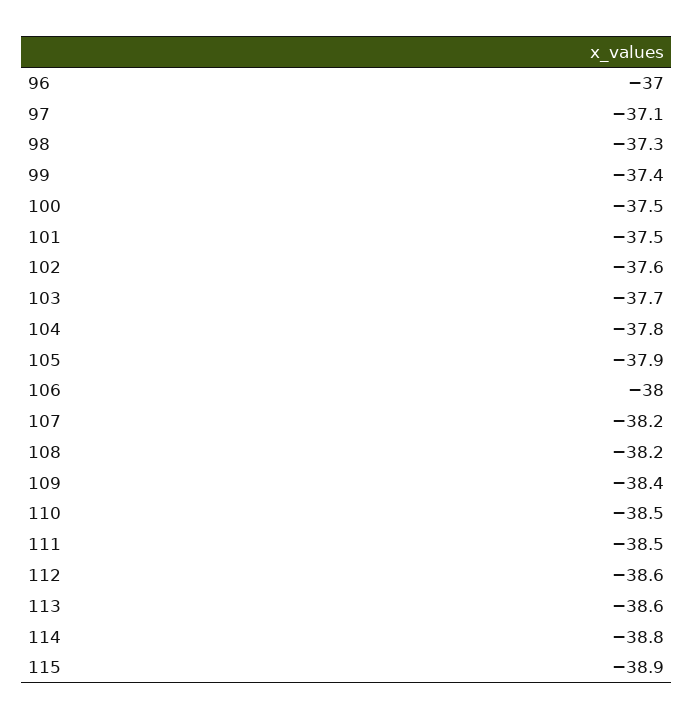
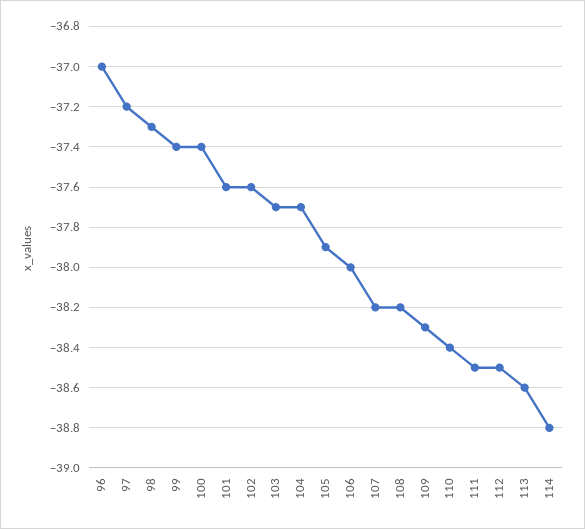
  {
    "96": -37,
-   "97": -37.1,
+   "97": -37.2,
    "98": -37.3,
    "99": -37.4,
-   "100": -37.5,
+   "100": -37.4,
-   "101": -37.5,
+   "101": -37.6,
    "102": -37.6,
    "103": -37.7,
-   "104": -37.8,
+   "104": -37.7,
    "105": -37.9,
    "106": -38,
    "107": -38.2,
    "108": -38.2,
-   "109": -38.4,
+   "109": -38.3,
-   "110": -38.5,
+   "110": -38.4,
    "111": -38.5,
-   "112": -38.6,
+   "112": -38.5,
    "113": -38.6,
-   "114": -38.8,
+   "114": -38.8
-   "115": -38.9
  }

